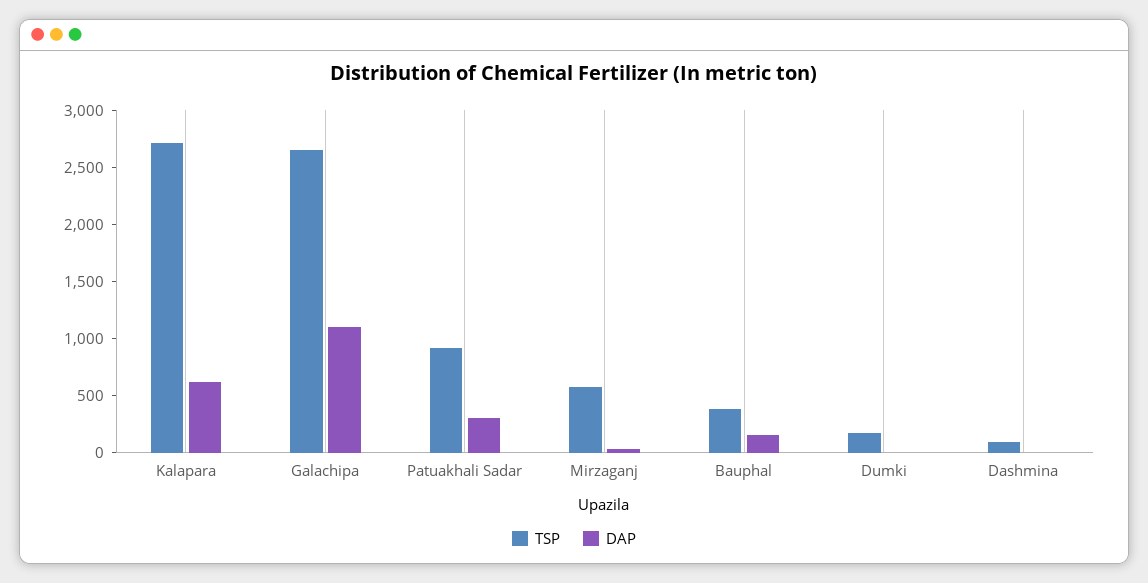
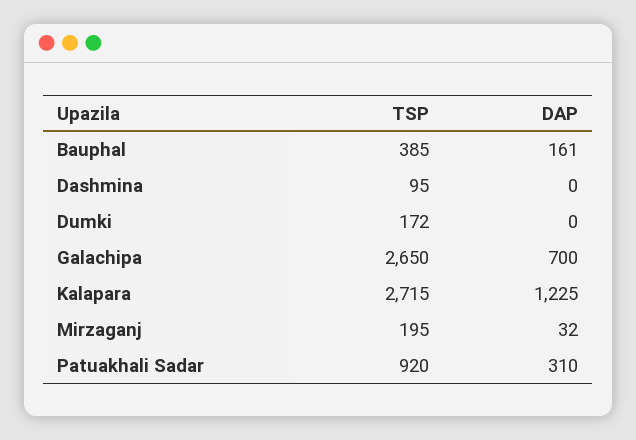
  {
    "TSP": {
      "Kalapara": 2715,
      "Galachipa": 2650,
      "Patuakhali Sadar": 920,
-     "Mirzaganj": 600,
+     "Mirzaganj": 195,
      "Bauphal": 385,
      "Dumki": 172,
      "Dashmina": 95
    },
    "DAP": {
-     "Kalapara": 600,
+     "Kalapara": 1225,
-     "Galachipa": 1100,
+     "Galachipa": 700,
      "Patuakhali Sadar": 310,
      "Mirzaganj": 32,
      "Bauphal": 161,
      "Dumki": 0,
      "Dashmina": 0
    }
  }

